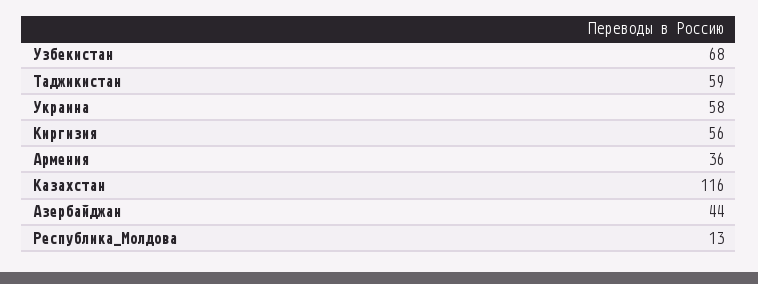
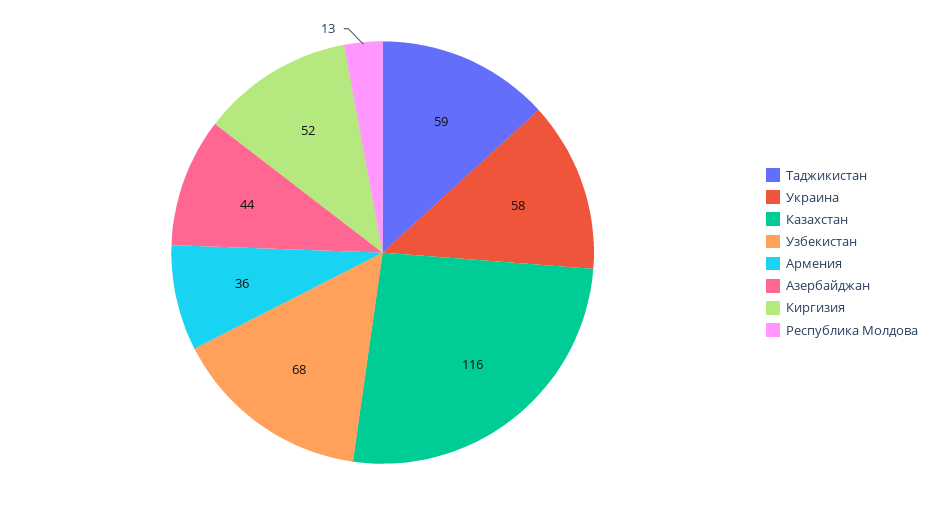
  {
    "Узбекистан": 68,
    "Таджикистан": 59,
    "Украина": 58,
-   "Киргизия": 56,
+   "Киргизия": 52,
    "Армения": 36,
    "Казахстан": 116,
    "Азербайджан": 44,
    "Республика_Молдова": 13
  }

